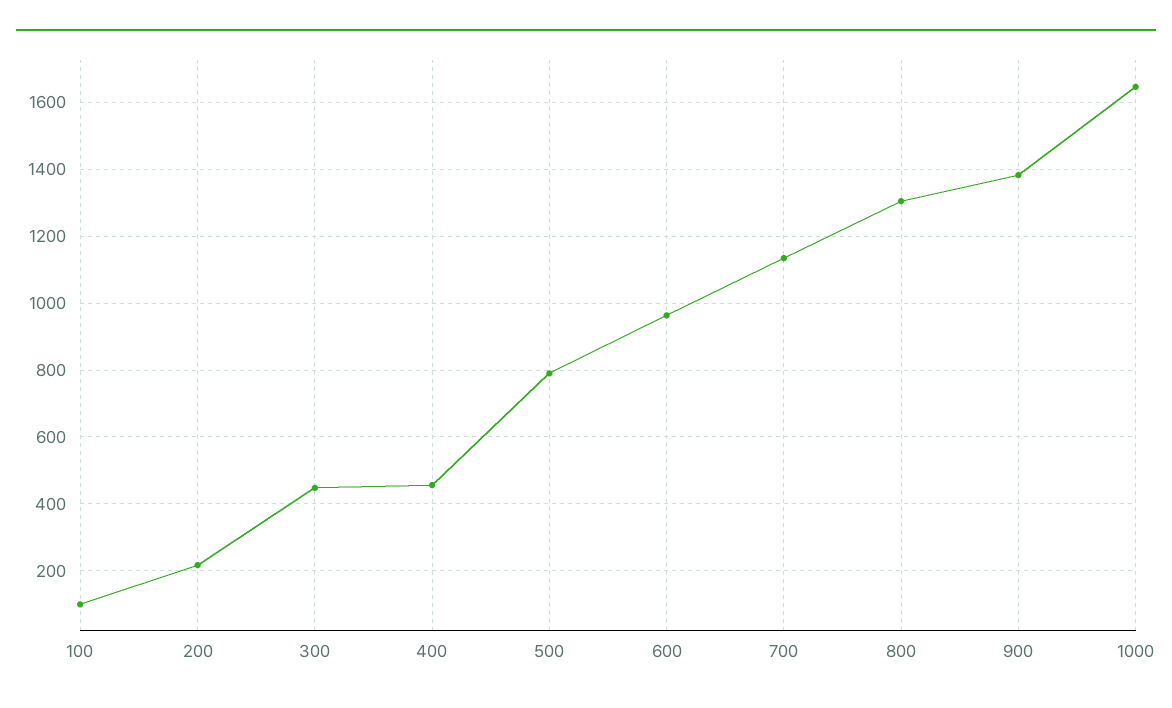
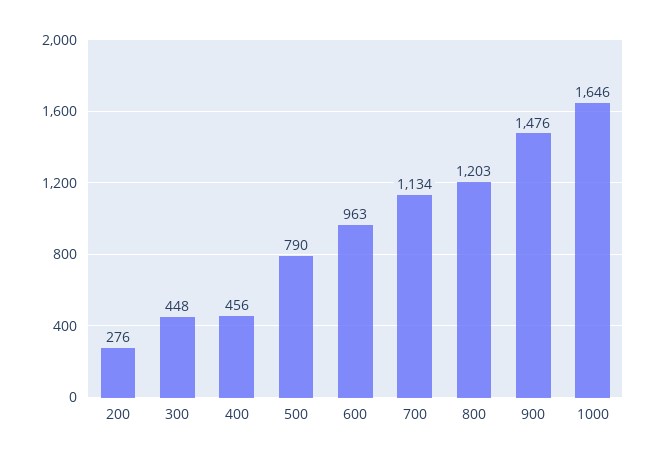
  {
-   "100": 100,
-   "200": 220,
+   "200": 276,
    "300": 448,
    "400": 456,
    "500": 790,
    "600": 963,
    "700": 1134,
-   "800": 1300,
+   "800": 1203,
-   "900": 1380,
+   "900": 1476,
    "1000": 1646
  }

